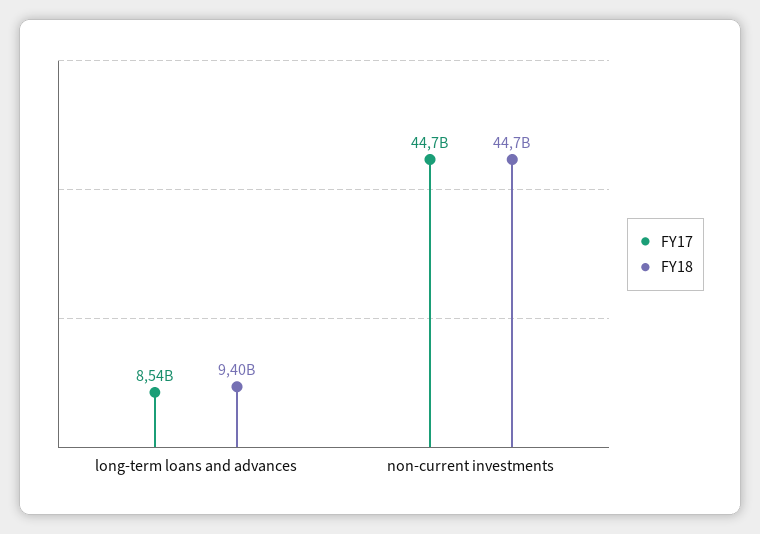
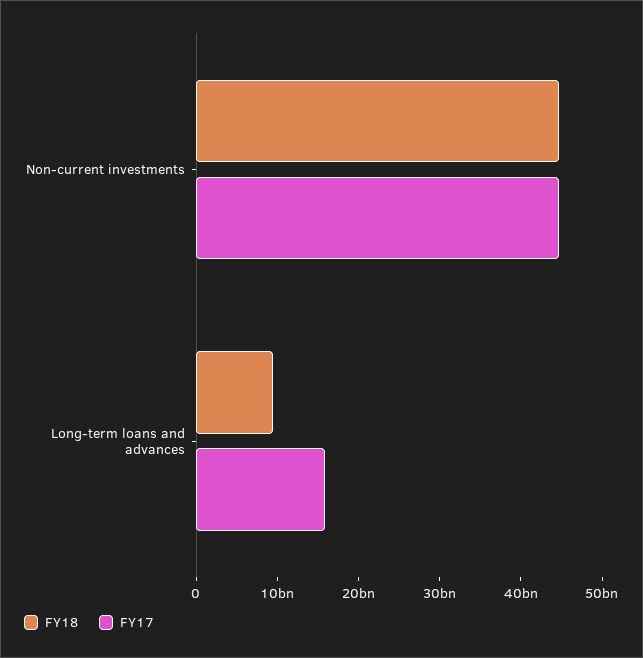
  {
    "FY17": {
-     "long-term loans and advances": 8540000000,
+     "long-term loans and advances": 16000000000,
      "non-current investments": 44700000000
    },
    "FY18": {
      "long-term loans and advances": 9400000000,
      "non-current investments": 44700000000
    }
  }

